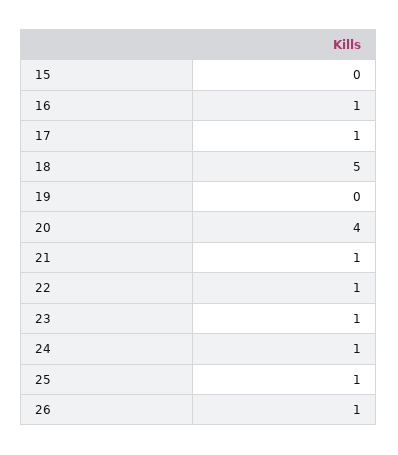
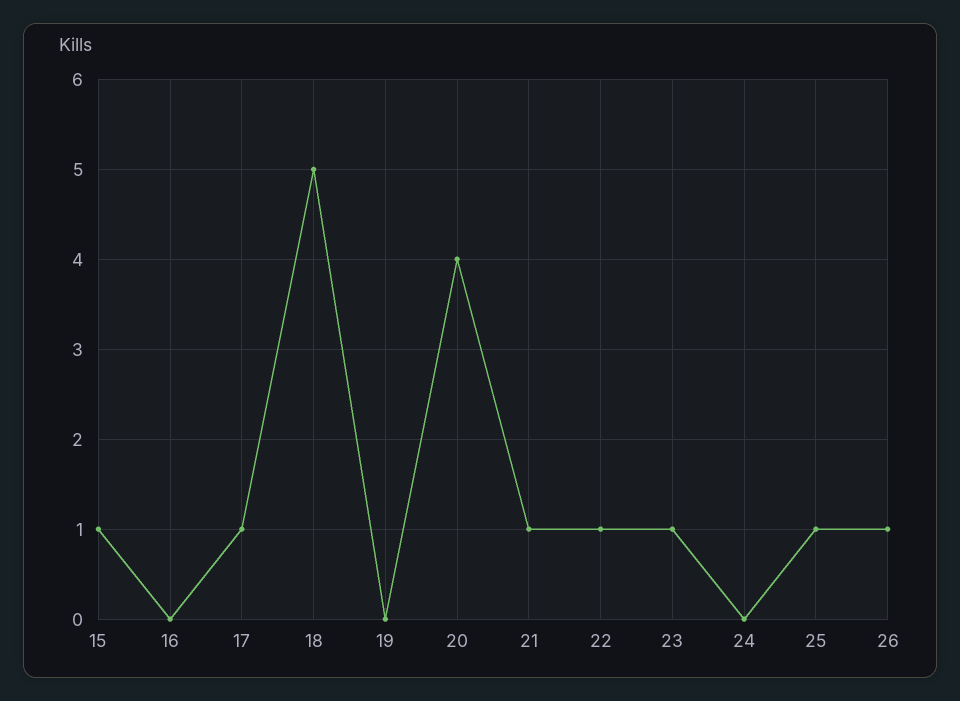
  {
-   "15": 0,
+   "15": 1,
-   "16": 1,
+   "16": 0,
    "17": 1,
    "18": 5,
    "19": 0,
    "20": 4,
    "21": 1,
    "22": 1,
    "23": 1,
-   "24": 1,
+   "24": 0,
    "25": 1,
    "26": 1
  }

